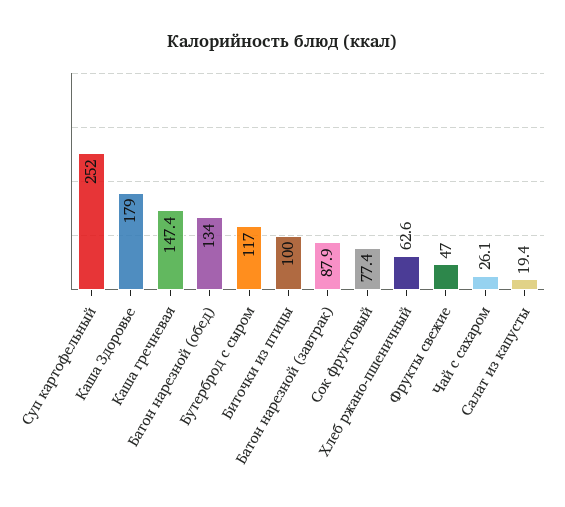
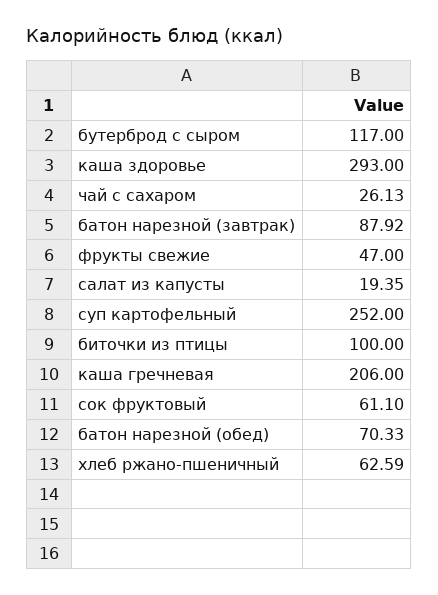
  {
    "Суп картофельный": 252,
-   "Каша Здоровье": 179,
+   "Каша Здоровье": 293,
-   "Каша гречневая": 147.4,
+   "Каша гречневая": 206,
-   "Батон нарезной (обед)": 134,
+   "Батон нарезной (обед)": 70.33,
    "Бутерброд с сыром": 117,
    "Биточки из птицы": 100,
    "Батон нарезной (завтрак)": 87.92,
-   "Сок фруктовый": 77.4,
+   "Сок фруктовый": 61.1,
    "Хлеб ржано-пшеничный": 62.59,
    "Фрукты свежие": 47,
    "Чай с сахаром": 26.13,
    "Салат из капусты": 19.35
  }

